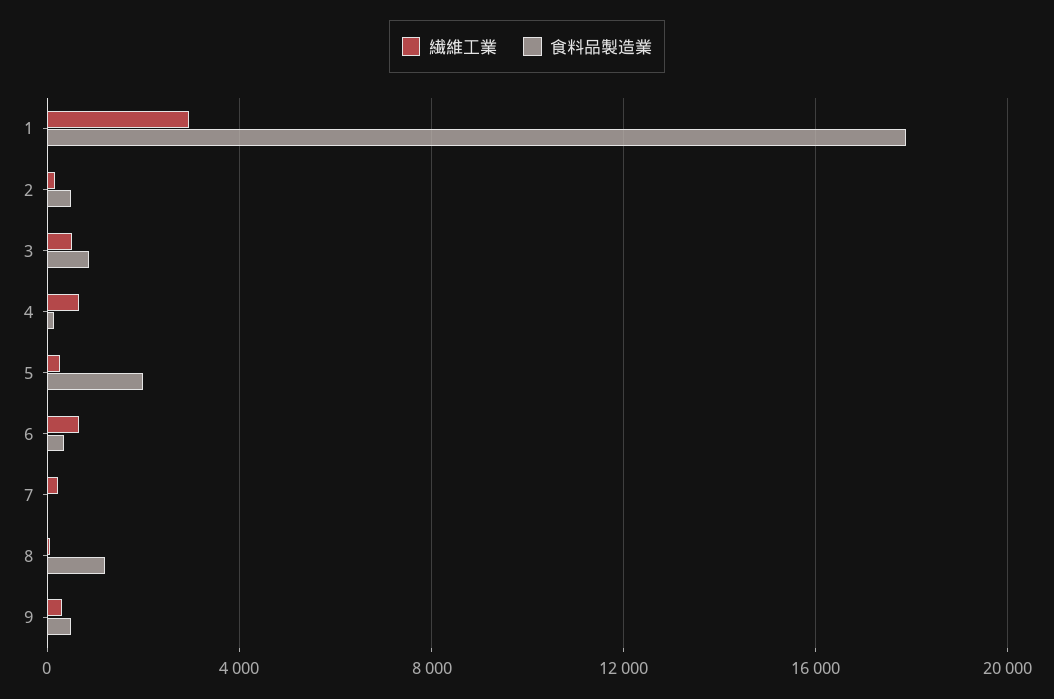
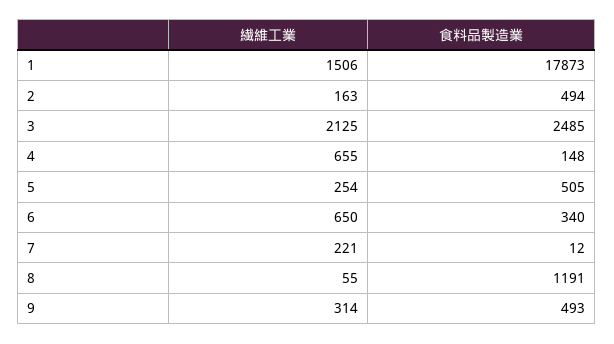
  {
    "繊維工業": {
-     "1": 3000,
+     "1": 1506,
      "2": 163,
-     "3": 500,
+     "3": 2125,
      "4": 655,
      "5": 254,
      "6": 650,
      "7": 221,
      "8": 55,
      "9": 314
    },
    "食料品製造業": {
      "1": 17873,
      "2": 494,
-     "3": 1000,
+     "3": 2485,
      "4": 148,
-     "5": 2000,
+     "5": 505,
      "6": 340,
      "7": 12,
      "8": 1191,
      "9": 493
    }
  }

